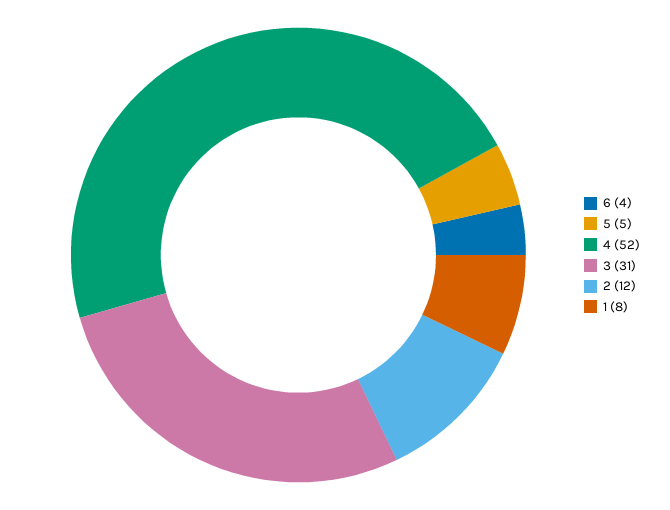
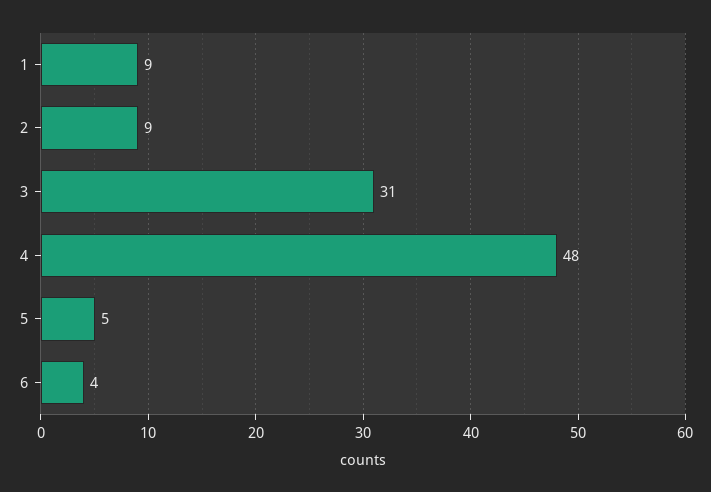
  {
    "6": 4,
    "5": 5,
-   "4": 52,
+   "4": 48,
    "3": 31,
-   "2": 12,
+   "2": 9,
-   "1": 8
+   "1": 9
  }

